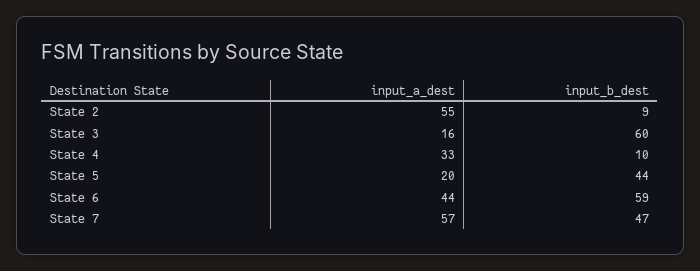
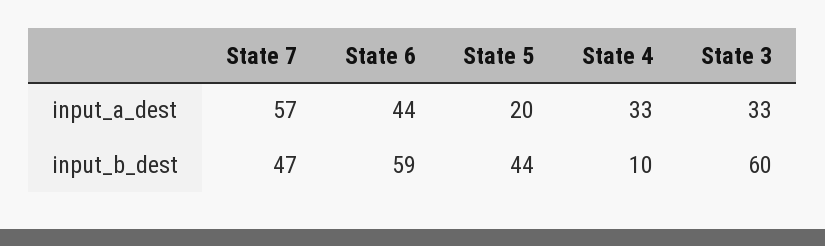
  {
    "input_a_dest": {
-     "State 2": 55,
-     "State 3": 16,
+     "State 3": 33,
      "State 4": 33,
      "State 5": 20,
      "State 6": 44,
      "State 7": 57
    },
    "input_b_dest": {
-     "State 2": 9,
      "State 3": 60,
      "State 4": 10,
      "State 5": 44,
      "State 6": 59,
      "State 7": 47
    }
  }

